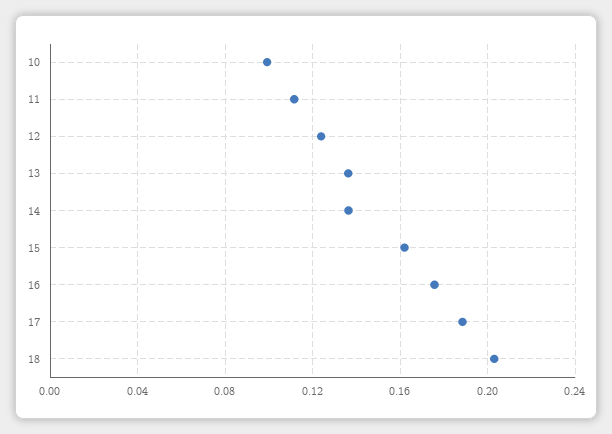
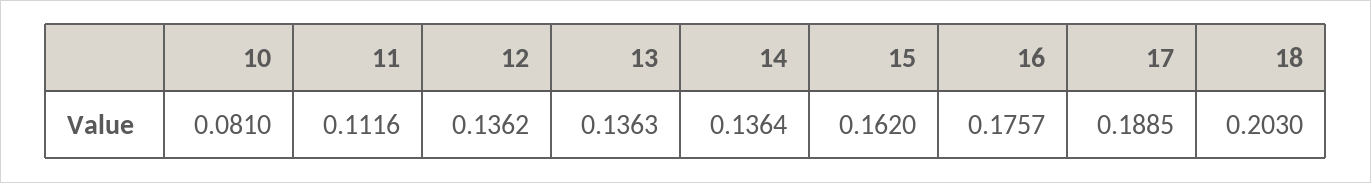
  {
-   "10": 0.1,
+   "10": 0.081,
    "11": 0.1116,
-   "12": 0.125,
+   "12": 0.1362,
    "13": 0.1363,
    "14": 0.1364,
    "15": 0.162,
    "16": 0.1757,
    "17": 0.1885,
    "18": 0.203
  }

